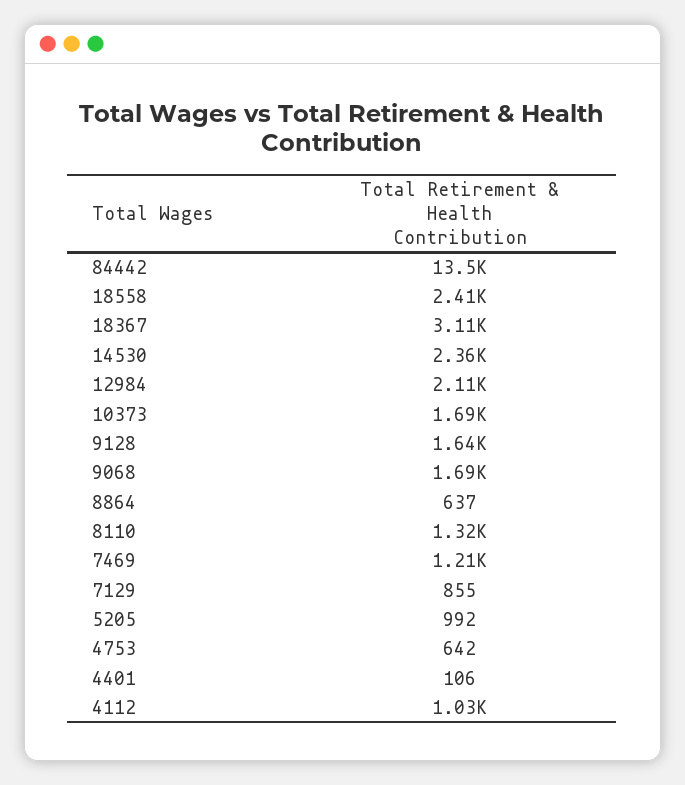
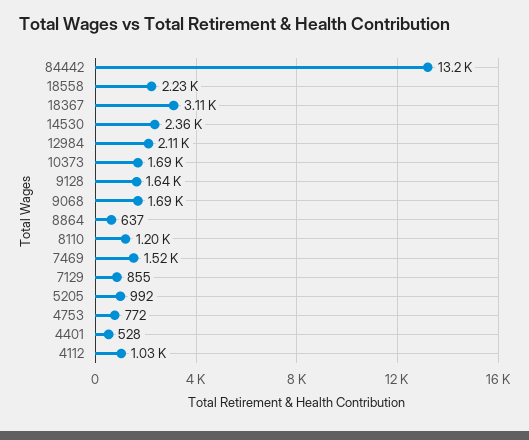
  {
-   "84442": 13500,
+   "84442": 13200,
-   "18558": 2410,
+   "18558": 2230,
    "18367": 3110,
    "14530": 2360,
    "12984": 2110,
    "10373": 1690,
    "9128": 1640,
    "9068": 1690,
    "8864": 637,
-   "8110": 1320,
+   "8110": 1200,
-   "7469": 1210,
+   "7469": 1520,
    "7129": 855,
    "5205": 992,
-   "4753": 642,
+   "4753": 772,
-   "4401": 106,
+   "4401": 528,
    "4112": 1030
  }

